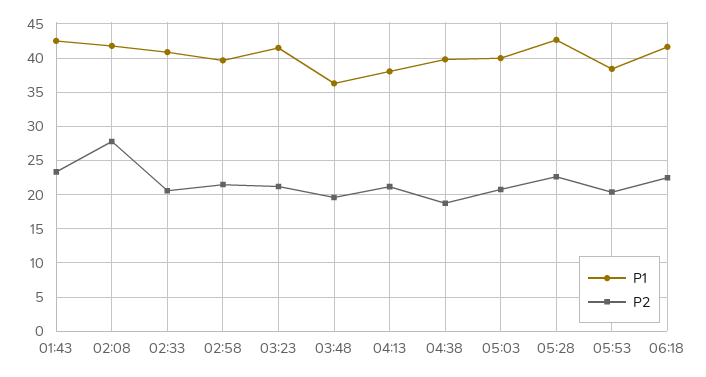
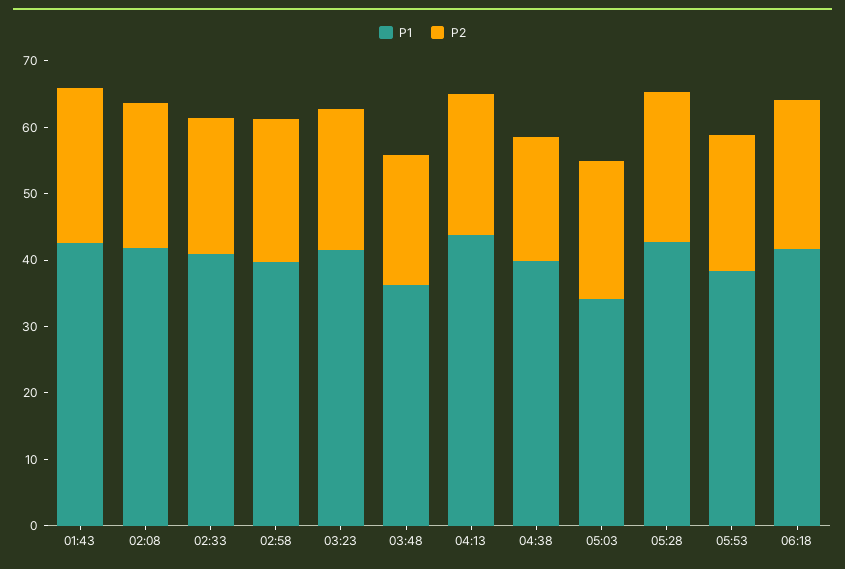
  {
    "P1": {
      "01:43": 43,
      "02:08": 42,
      "02:33": 41,
      "02:58": 40,
      "03:23": 42,
      "03:48": 36,
-     "04:13": 38,
+     "04:13": 44,
      "04:38": 40,
-     "05:03": 40,
+     "05:03": 34,
      "05:28": 43,
      "05:53": 38,
      "06:18": 42
    },
    "P2": {
      "01:43": 23,
-     "02:08": 28,
+     "02:08": 22,
      "02:33": 21,
      "02:58": 21,
      "03:23": 21,
      "03:48": 20,
      "04:13": 21,
      "04:38": 19,
      "05:03": 21,
      "05:28": 23,
      "05:53": 20,
      "06:18": 22
    }
  }

